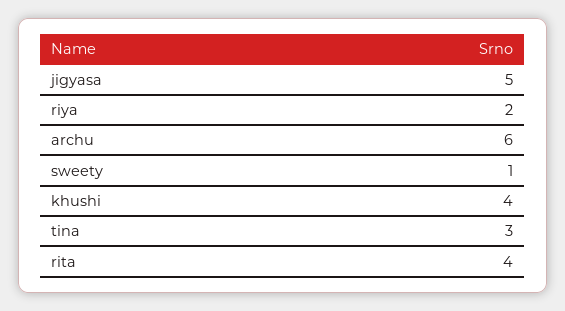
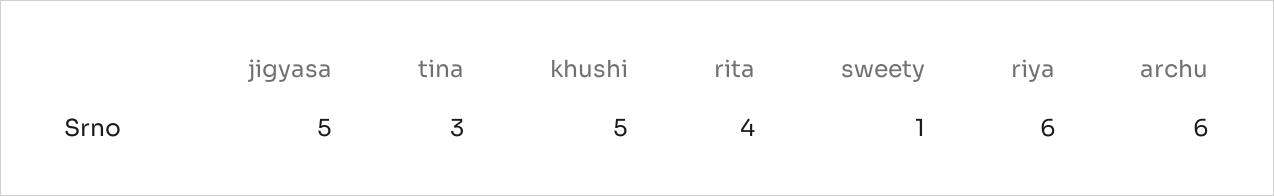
  {
    "jigyasa": 5,
-   "riya": 2,
+   "riya": 6,
    "archu": 6,
    "sweety": 1,
-   "khushi": 4,
+   "khushi": 5,
    "tina": 3,
    "rita": 4
  }

